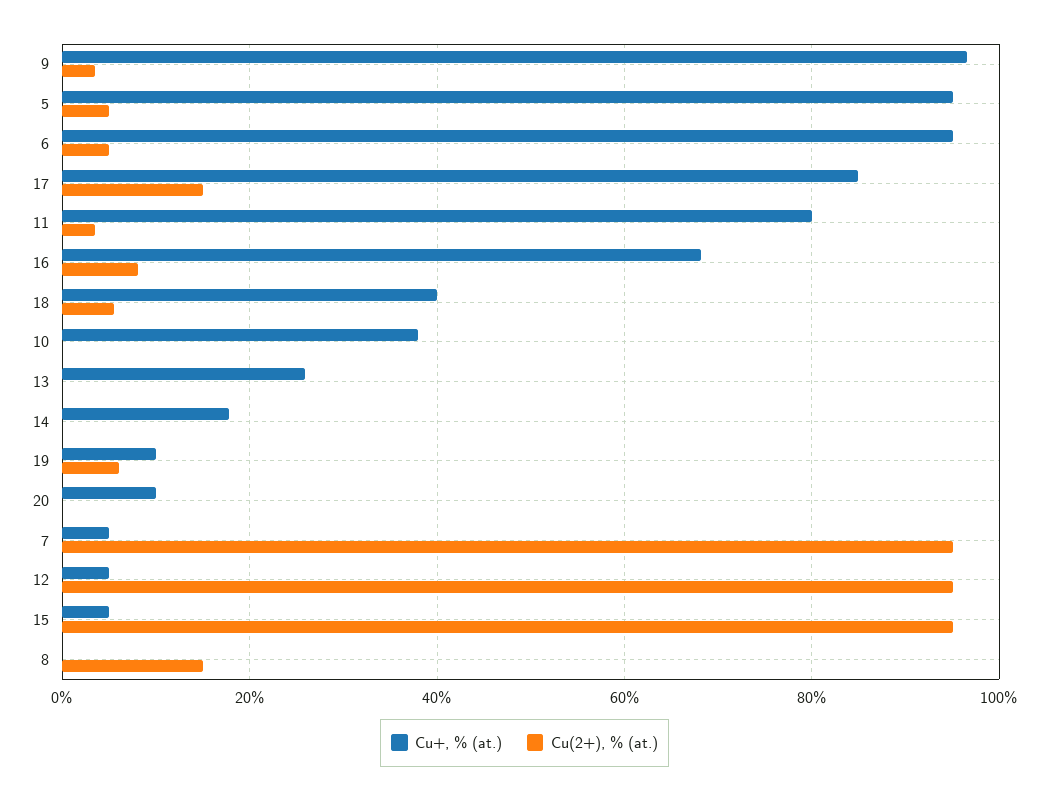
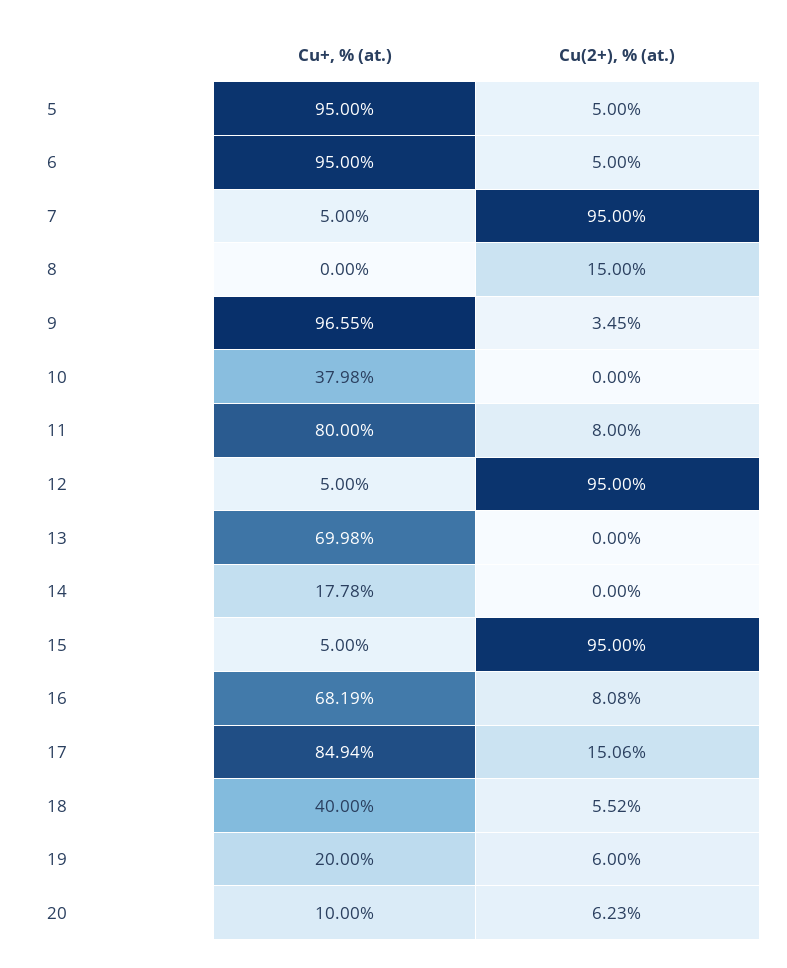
  {
    "Cu+, % (at.)": {
      "9": 96.55,
      "5": 95,
      "6": 95,
      "17": 84.94,
      "11": 80,
      "16": 68.19,
      "18": 40,
      "10": 37.98,
-     "13": 26,
+     "13": 69.98,
      "14": 17.78,
-     "19": 10,
+     "19": 20,
      "20": 10,
      "7": 5,
      "12": 5,
      "15": 5,
      "8": 0
    },
    "Cu(2+), % (at.)": {
      "9": 3.45,
      "5": 5,
      "6": 5,
      "17": 15.06,
-     "11": 4,
+     "11": 8,
      "16": 8.08,
      "18": 5.52,
      "10": 0,
      "13": 0,
      "14": 0,
      "19": 6,
-     "20": 0,
+     "20": 6.23,
      "7": 95,
      "12": 95,
      "15": 95,
      "8": 15
    }
  }

